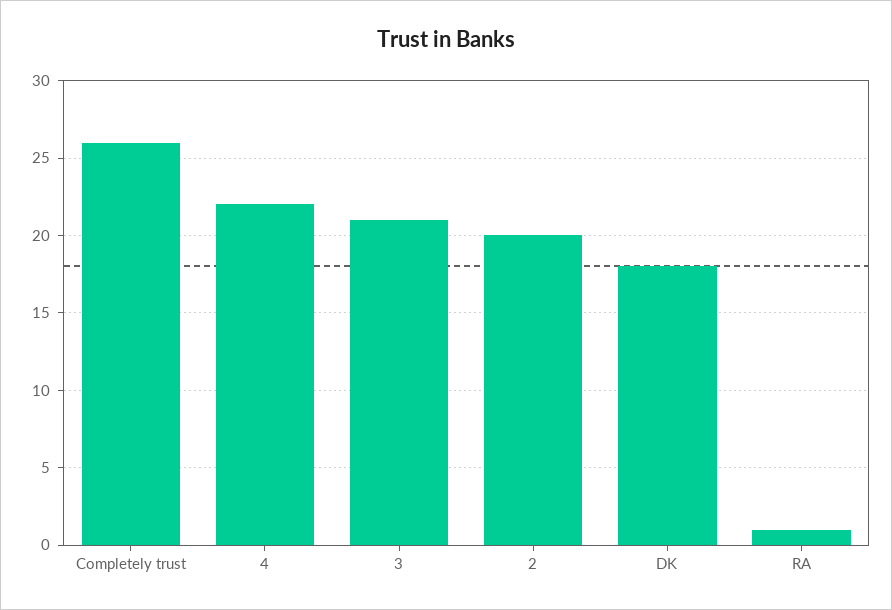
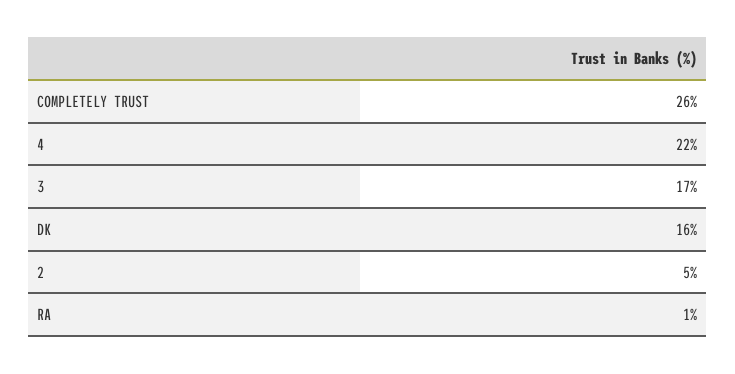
  {
    "Completely trust": 26,
    "4": 22,
-   "3": 21,
+   "3": 17,
-   "2": 20,
+   "2": 5,
-   "DK": 18,
+   "DK": 16,
    "RA": 1
  }

